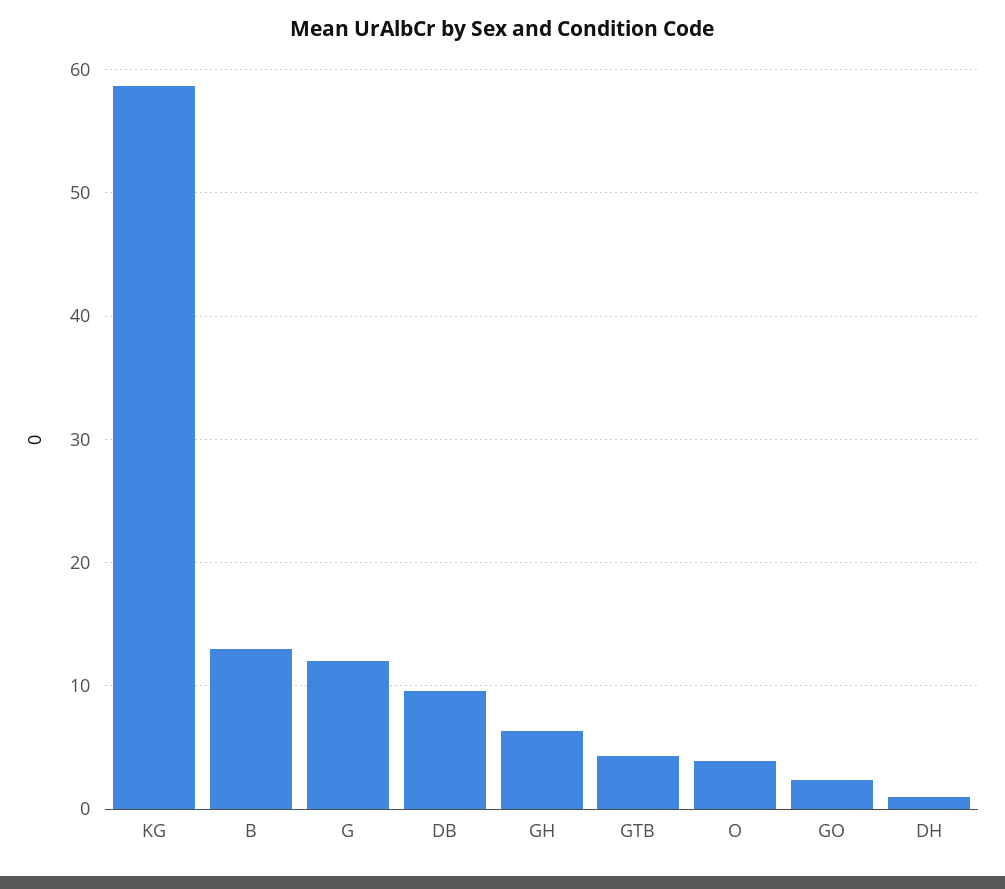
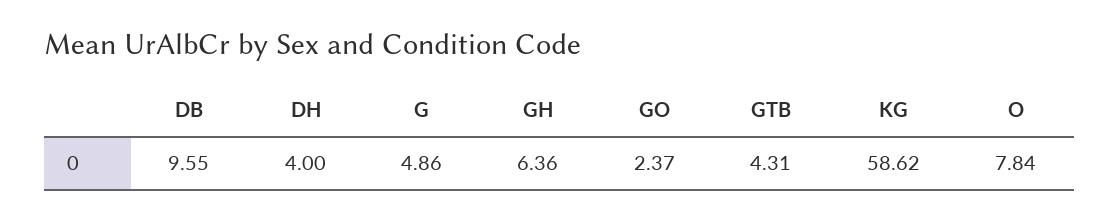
  {
    "KG": 58.62,
-   "B": 13,
-   "G": 12,
+   "G": 4.86,
    "DB": 9.55,
    "GH": 6.36,
    "GTB": 4.31,
-   "O": 4,
+   "O": 7.84,
    "GO": 2.37,
-   "DH": 1
+   "DH": 4
  }

